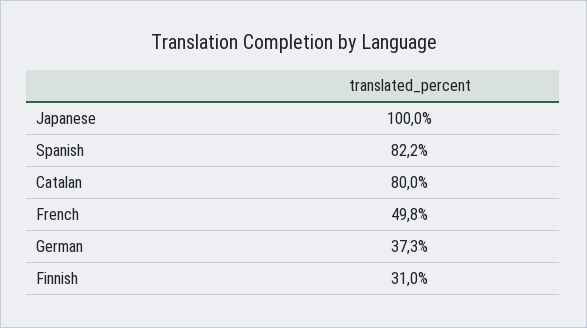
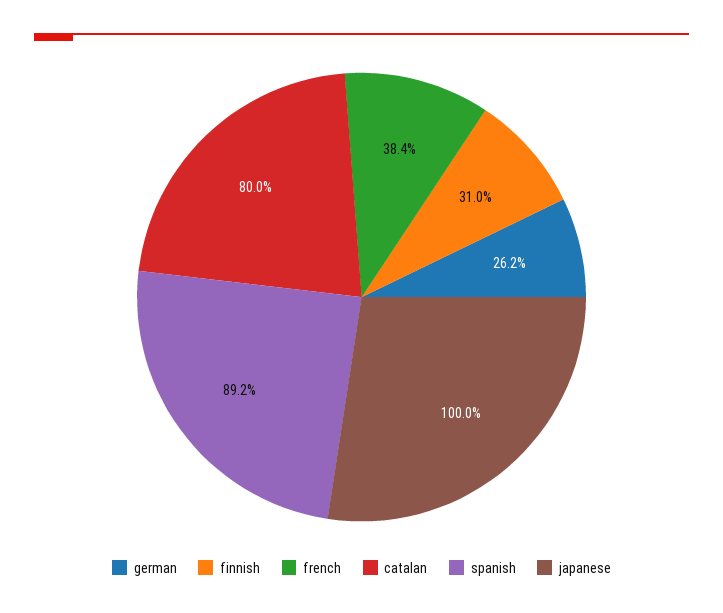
  {
    "Japanese": 100,
-   "Spanish": 82.2,
+   "Spanish": 89.2,
    "Catalan": 80,
-   "French": 49.8,
+   "French": 38.4,
-   "German": 37.3,
+   "German": 26.2,
    "Finnish": 31
  }

